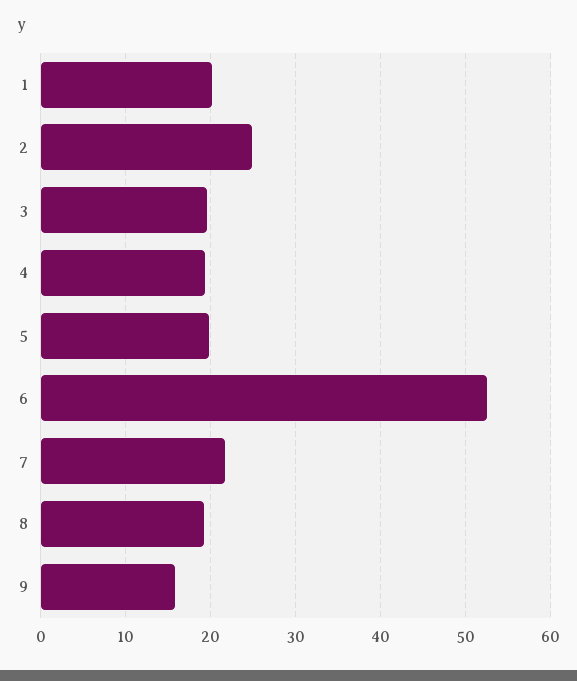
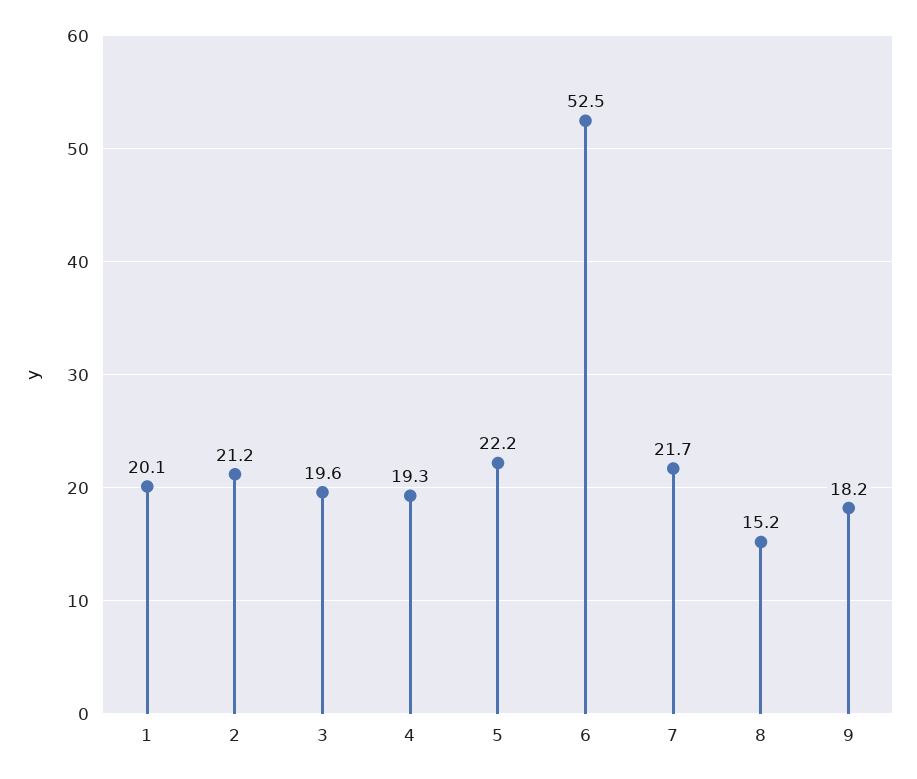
  {
    "1": 20.1,
-   "2": 25,
+   "2": 21.2,
    "3": 19.6,
    "4": 19.3,
-   "5": 20,
+   "5": 22.2,
    "6": 52.5,
    "7": 21.7,
-   "8": 19,
+   "8": 15.2,
-   "9": 16
+   "9": 18.2
  }

